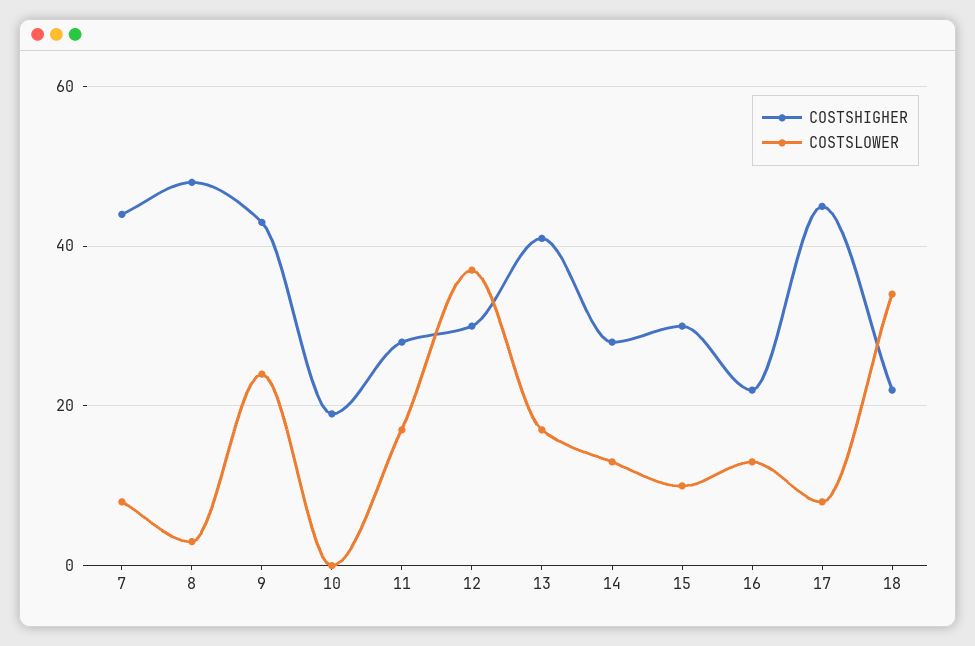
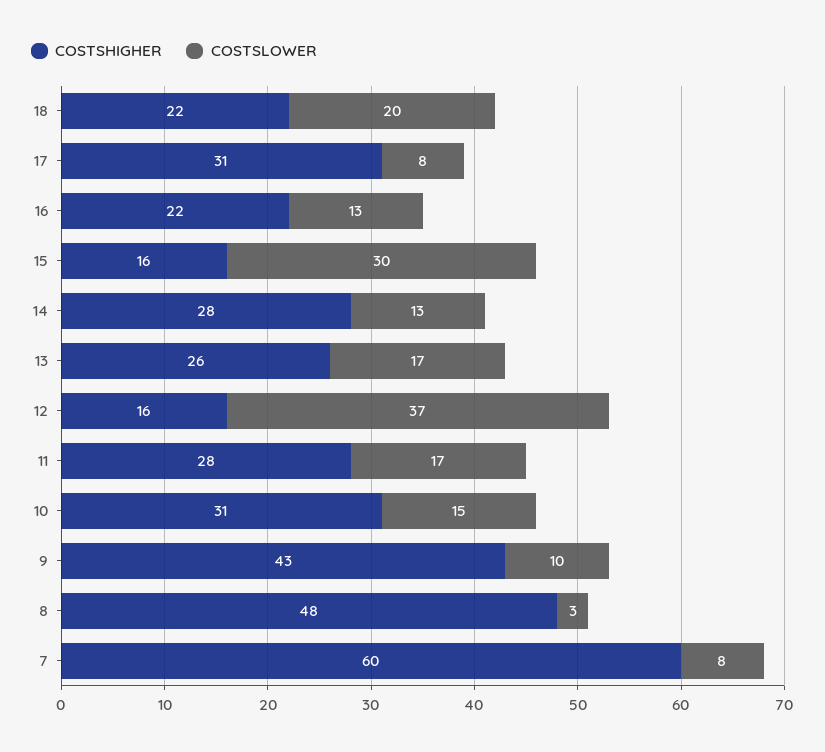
  {
    "COSTSHIGHER": {
-     "7": 45,
+     "7": 60,
      "8": 48,
      "9": 43,
-     "10": 20,
+     "10": 31,
      "11": 28,
-     "12": 30,
+     "12": 16,
-     "13": 40,
+     "13": 26,
      "14": 28,
-     "15": 30,
+     "15": 16,
      "16": 22,
-     "17": 45,
+     "17": 31,
      "18": 22
    },
    "COSTSLOWER": {
      "7": 8,
      "8": 3,
-     "9": 25,
+     "9": 10,
-     "10": 0,
+     "10": 15,
      "11": 17,
      "12": 37,
      "13": 17,
      "14": 13,
-     "15": 10,
+     "15": 30,
      "16": 13,
      "17": 8,
-     "18": 35
+     "18": 20
    }
  }

